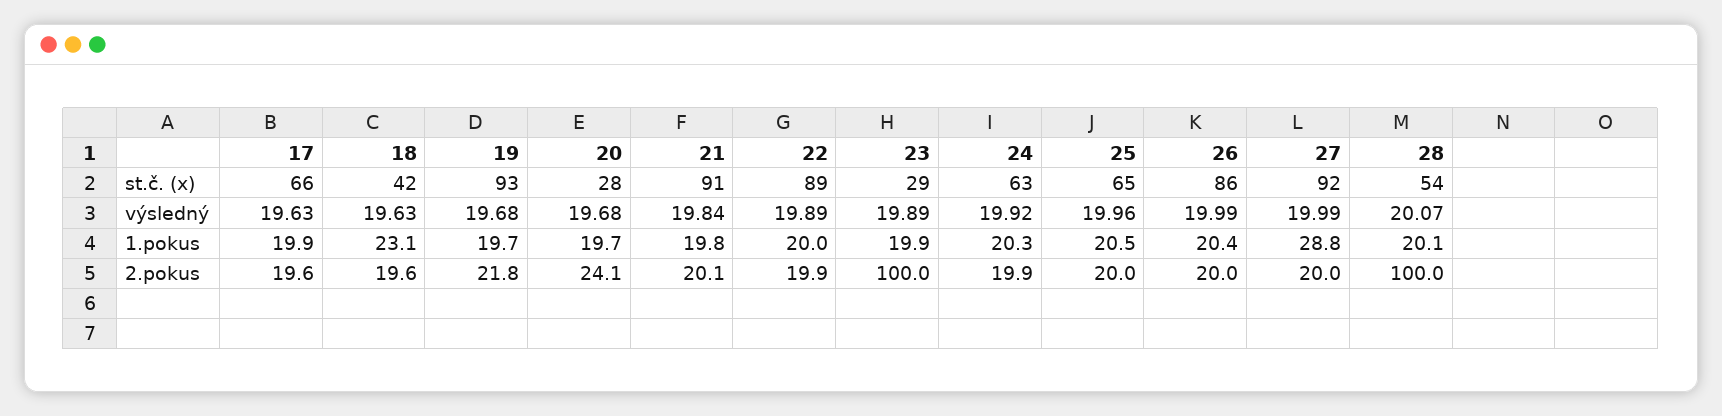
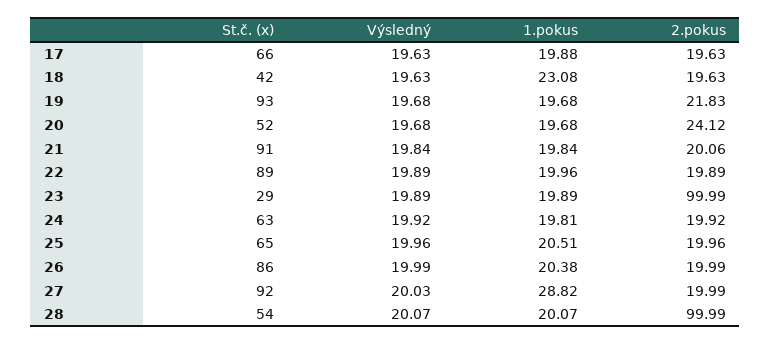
  {
    "17": {
      "st.č. (x)": 66,
      "výsledný": 19.63,
      "1.pokus": 19.88,
      "2.pokus": 19.63
    },
    "18": {
      "st.č. (x)": 42,
      "výsledný": 19.63,
      "1.pokus": 23.08,
      "2.pokus": 19.63
    },
    "19": {
      "st.č. (x)": 93,
      "výsledný": 19.68,
      "1.pokus": 19.68,
      "2.pokus": 21.83
    },
    "20": {
-     "st.č. (x)": 28,
+     "st.č. (x)": 52,
      "výsledný": 19.68,
      "1.pokus": 19.68,
      "2.pokus": 24.12
    },
    "21": {
      "st.č. (x)": 91,
      "výsledný": 19.84,
      "1.pokus": 19.84,
      "2.pokus": 20.06
    },
    "22": {
      "st.č. (x)": 89,
      "výsledný": 19.89,
      "1.pokus": 19.96,
      "2.pokus": 19.89
    },
    "23": {
      "st.č. (x)": 29,
      "výsledný": 19.89,
      "1.pokus": 19.89,
      "2.pokus": 99.99
    },
    "24": {
      "st.č. (x)": 63,
      "výsledný": 19.92,
-     "1.pokus": 20.3,
+     "1.pokus": 19.81,
      "2.pokus": 19.92
    },
    "25": {
      "st.č. (x)": 65,
      "výsledný": 19.96,
      "1.pokus": 20.51,
      "2.pokus": 19.96
    },
    "26": {
      "st.č. (x)": 86,
      "výsledný": 19.99,
      "1.pokus": 20.38,
      "2.pokus": 19.99
    },
    "27": {
      "st.č. (x)": 92,
-     "výsledný": 19.99,
+     "výsledný": 20.03,
      "1.pokus": 28.82,
      "2.pokus": 19.99
    },
    "28": {
      "st.č. (x)": 54,
      "výsledný": 20.07,
      "1.pokus": 20.07,
      "2.pokus": 99.99
    }
  }

